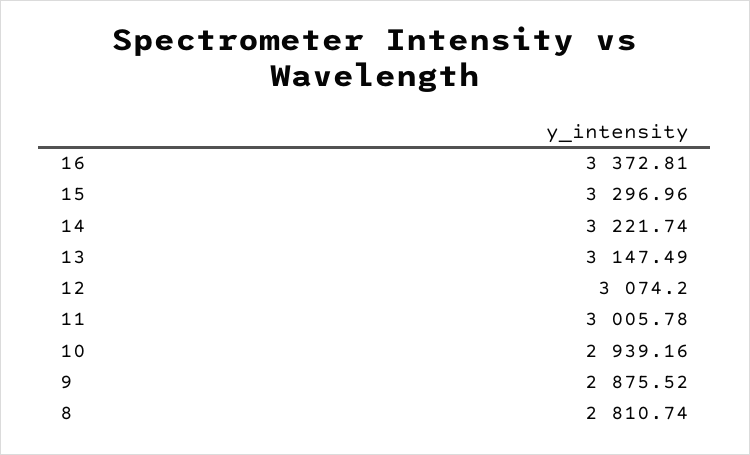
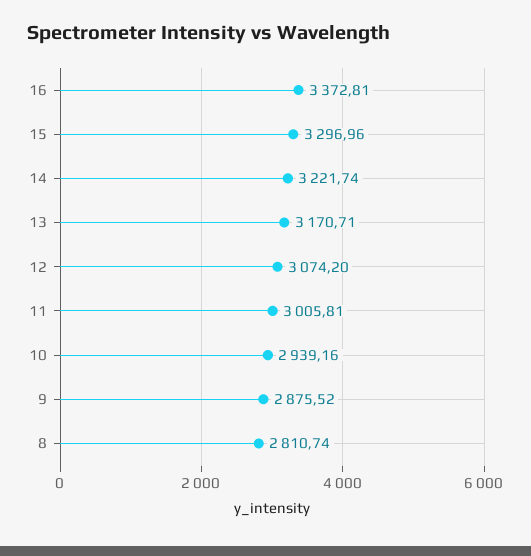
  {
    "16": 3372.81,
    "15": 3296.96,
    "14": 3221.74,
-   "13": 3147.49,
+   "13": 3170.71,
    "12": 3074.2,
-   "11": 3005.78,
+   "11": 3005.81,
    "10": 2939.16,
    "9": 2875.52,
    "8": 2810.74
  }

